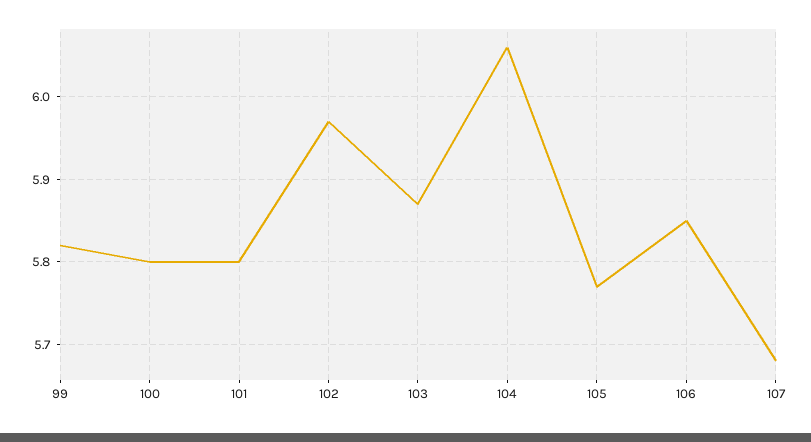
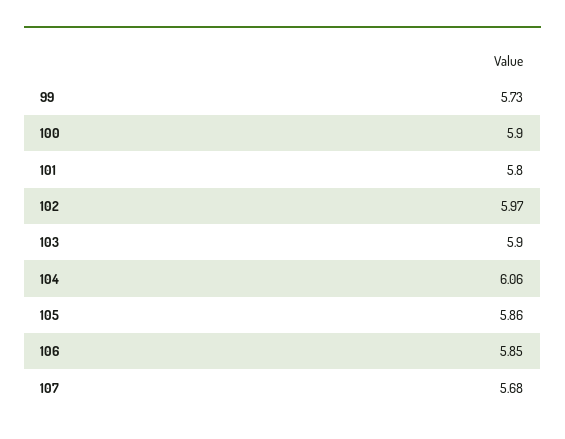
  {
-   "99": 5.82,
+   "99": 5.73,
-   "100": 5.8,
+   "100": 5.9,
    "101": 5.8,
    "102": 5.97,
-   "103": 5.87,
+   "103": 5.9,
    "104": 6.06,
-   "105": 5.77,
+   "105": 5.86,
    "106": 5.85,
    "107": 5.68
  }

